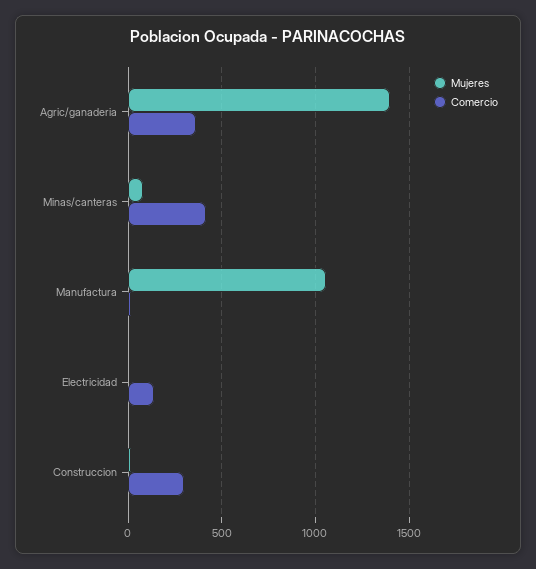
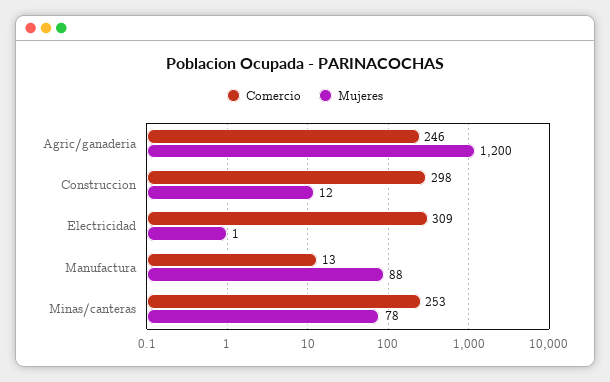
  {
    "Mujeres": {
-     "Agric/ganaderia": 1400,
+     "Agric/ganaderia": 1200,
      "Minas/canteras": 78,
-     "Manufactura": 1050,
+     "Manufactura": 88,
      "Electricidad": 1,
      "Construccion": 12
    },
    "Comercio": {
-     "Agric/ganaderia": 350,
+     "Agric/ganaderia": 246,
-     "Minas/canteras": 400,
+     "Minas/canteras": 253,
      "Manufactura": 13,
-     "Electricidad": 150,
+     "Electricidad": 309,
      "Construccion": 298
    }
  }

